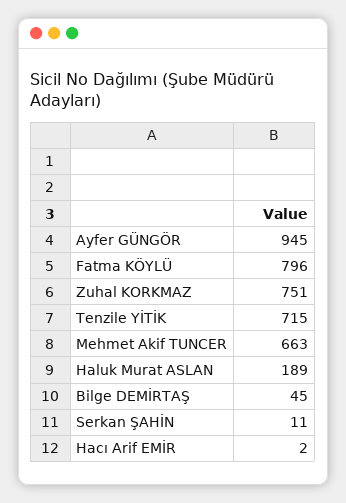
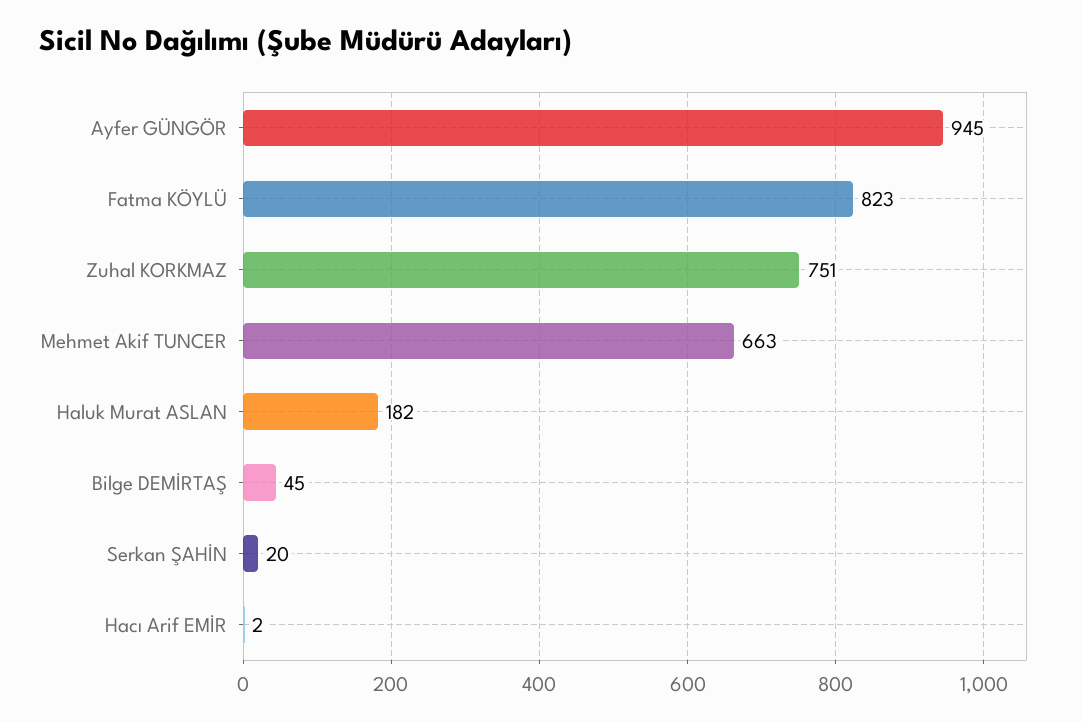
  {
    "Ayfer GÜNGÖR": 945,
-   "Fatma KÖYLÜ": 796,
+   "Fatma KÖYLÜ": 823,
    "Zuhal KORKMAZ": 751,
-   "Tenzile YİTİK": 715,
    "Mehmet Akif TUNCER": 663,
-   "Haluk Murat ASLAN": 189,
+   "Haluk Murat ASLAN": 182,
    "Bilge DEMİRTAŞ": 45,
-   "Serkan ŞAHİN": 11,
+   "Serkan ŞAHİN": 20,
    "Hacı Arif EMİR": 2
  }

